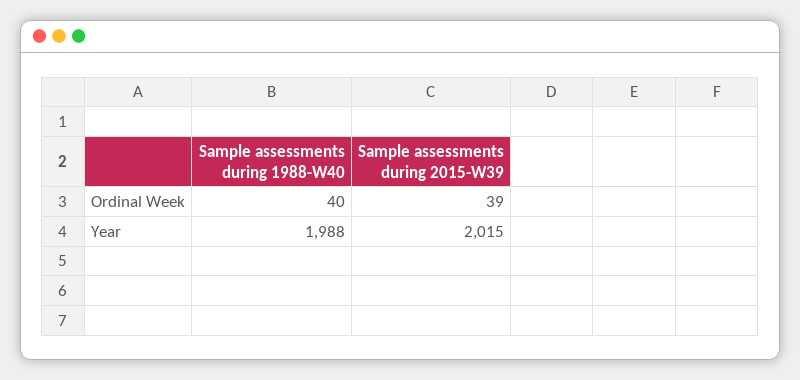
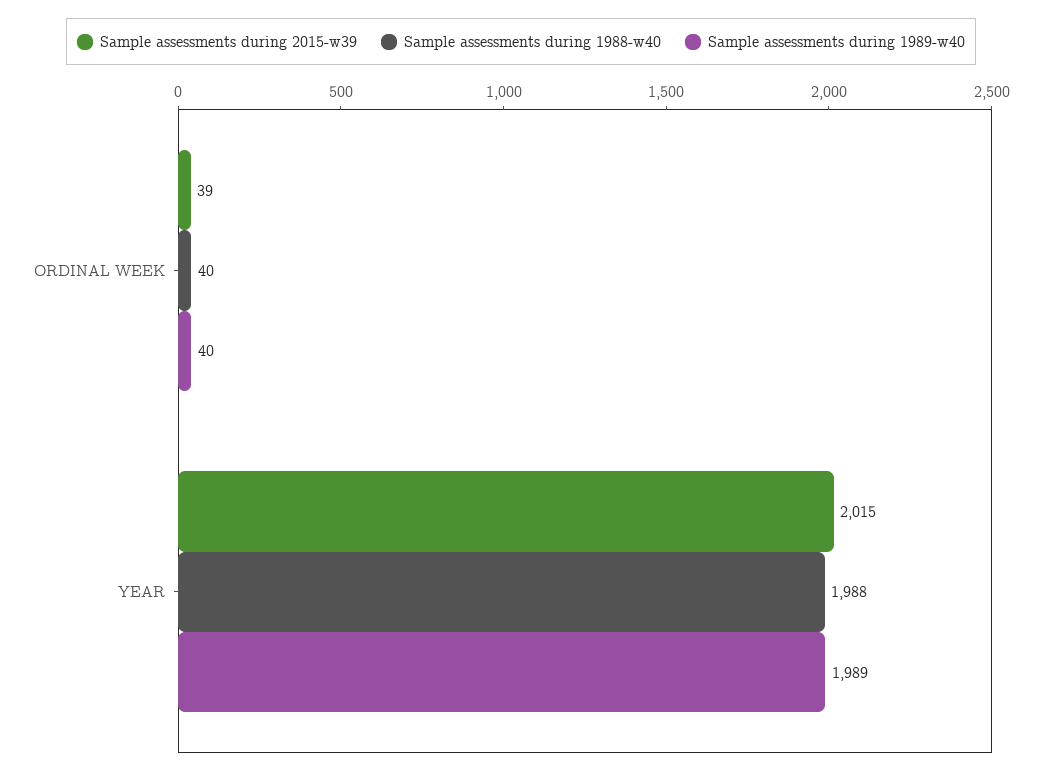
  {
    "Sample assessments during 1988-W40": {
      "Ordinal Week": 40,
      "Year": 1988
    },
    "Sample assessments during 2015-W39": {
      "Ordinal Week": 39,
      "Year": 2015
-   }
+   },
+   "Sample assessments during 1989-w40": {
+     "Ordinal Week": 40,
+     "Year": 1989
+   }
  }

